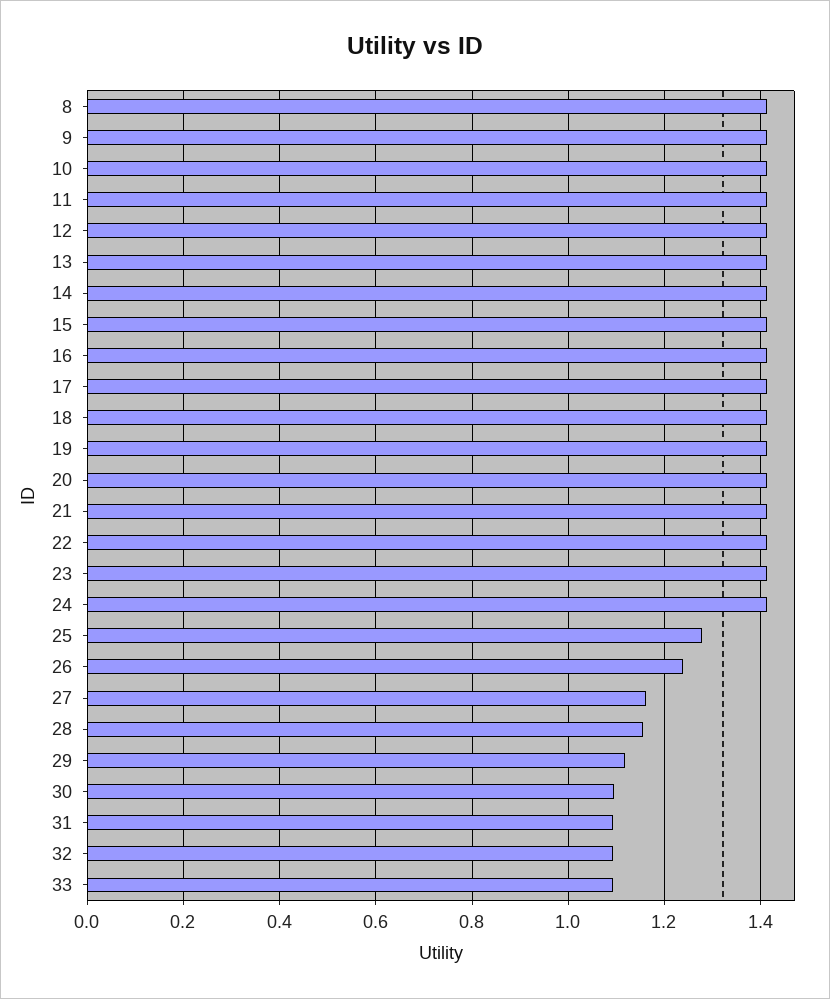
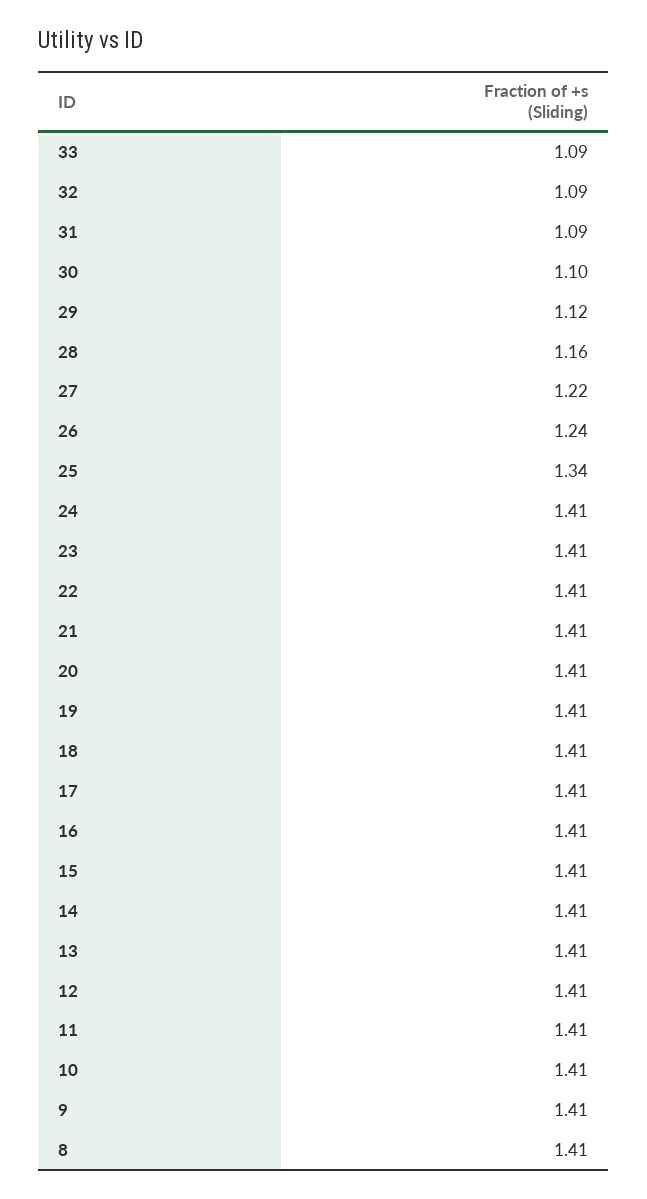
  {
    "8": 1.41,
    "9": 1.41,
    "10": 1.41,
    "11": 1.41,
    "12": 1.41,
    "13": 1.41,
    "14": 1.41,
    "15": 1.41,
    "16": 1.41,
    "17": 1.41,
    "18": 1.41,
    "19": 1.41,
    "20": 1.41,
    "21": 1.41,
    "22": 1.41,
    "23": 1.41,
    "24": 1.41,
-   "25": 1.28,
+   "25": 1.34,
    "26": 1.24,
-   "27": 1.16,
+   "27": 1.22,
    "28": 1.16,
    "29": 1.12,
    "30": 1.1,
    "31": 1.09,
    "32": 1.09,
    "33": 1.09
  }

